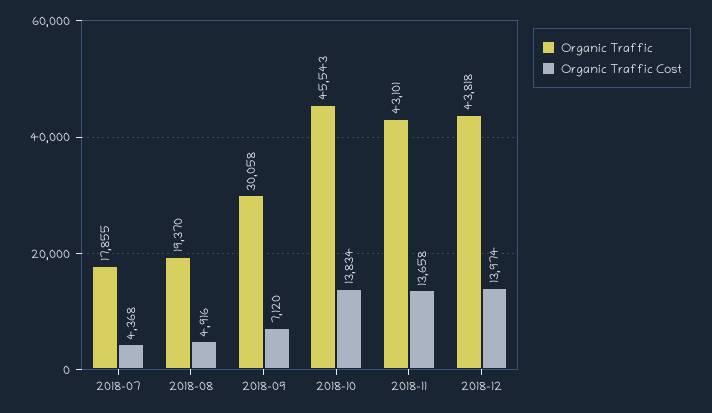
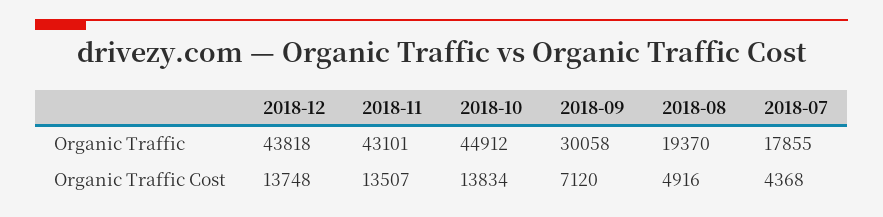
  {
    "Organic Traffic": {
      "2018-07": 17855,
      "2018-08": 19370,
      "2018-09": 30058,
-     "2018-10": 45543,
+     "2018-10": 44912,
      "2018-11": 43101,
      "2018-12": 43818
    },
    "Organic Traffic Cost": {
      "2018-07": 4368,
      "2018-08": 4916,
      "2018-09": 7120,
      "2018-10": 13834,
-     "2018-11": 13658,
+     "2018-11": 13507,
-     "2018-12": 13974
+     "2018-12": 13748
    }
  }

